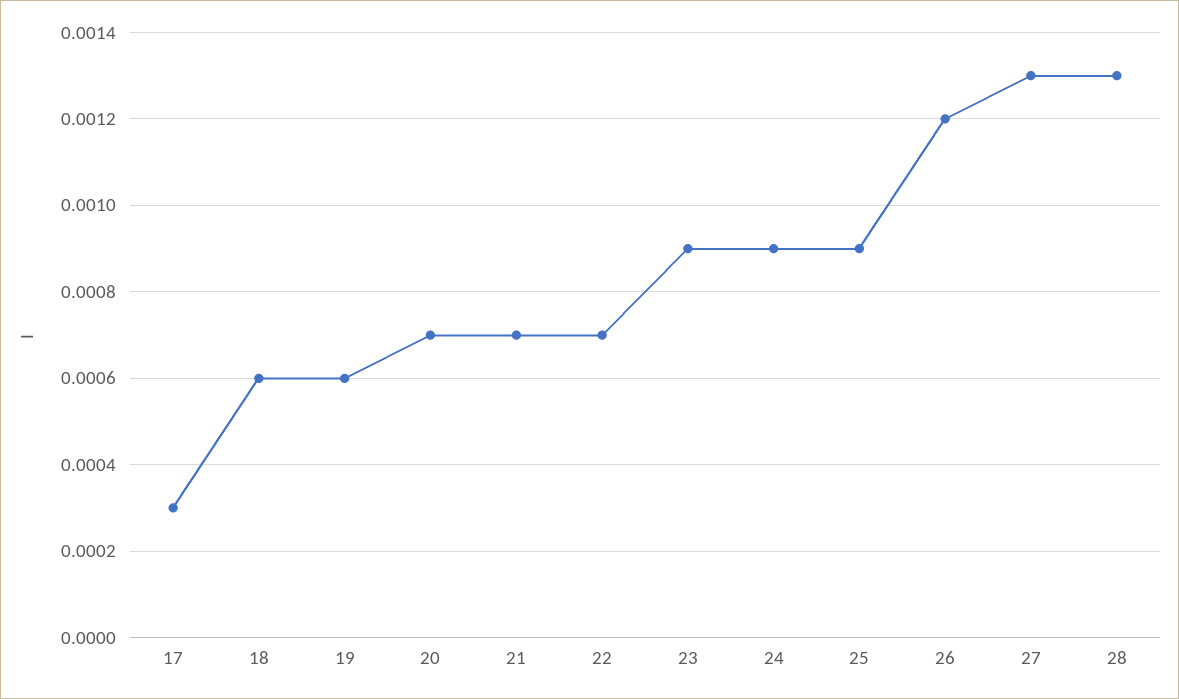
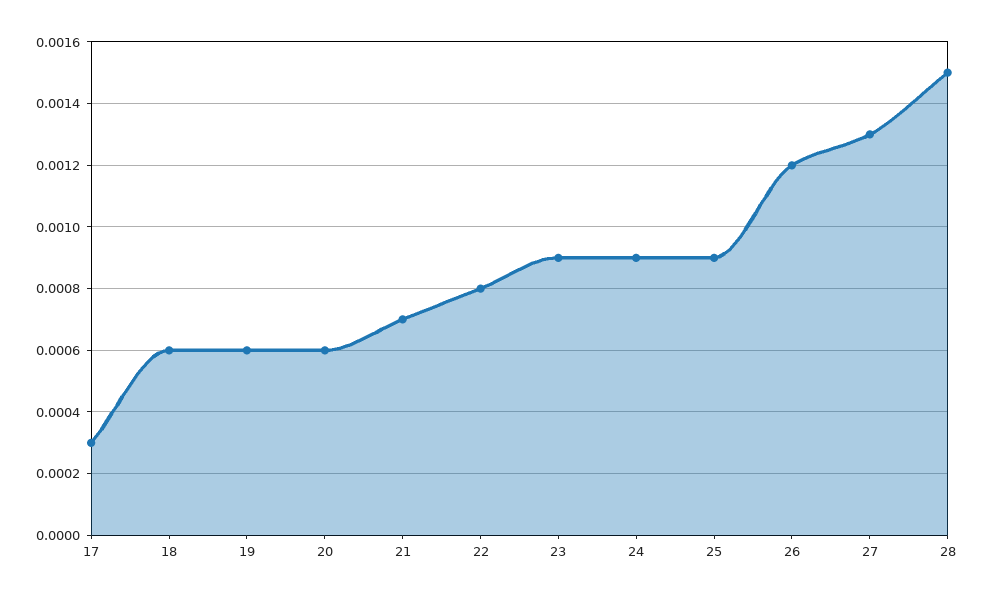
  {
    "17": 0.0003,
    "18": 0.0006,
    "19": 0.0006,
-   "20": 0.0007,
+   "20": 0.0006,
    "21": 0.0007,
-   "22": 0.0007,
+   "22": 0.0008,
    "23": 0.0009,
    "24": 0.0009,
    "25": 0.0009,
    "26": 0.0012,
    "27": 0.0013,
-   "28": 0.0013
+   "28": 0.0015
  }

